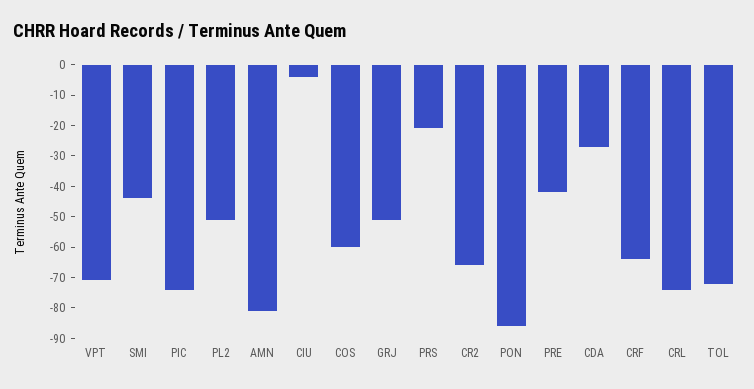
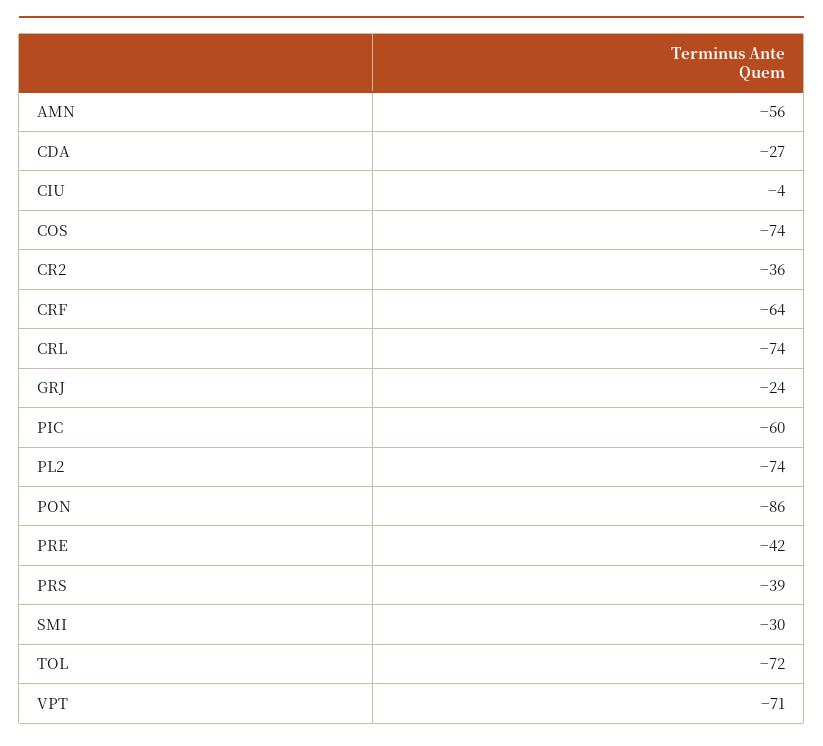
  {
    "VPT": -71,
-   "SMI": -45,
+   "SMI": -30,
-   "PIC": -75,
+   "PIC": -60,
-   "PL2": -50,
+   "PL2": -74,
-   "AMN": -80,
+   "AMN": -56,
    "CIU": -4,
-   "COS": -60,
+   "COS": -74,
-   "GRJ": -50,
+   "GRJ": -24,
-   "PRS": -20,
+   "PRS": -39,
-   "CR2": -65,
+   "CR2": -36,
    "PON": -86,
    "PRE": -42,
    "CDA": -27,
    "CRF": -64,
    "CRL": -74,
    "TOL": -72
  }

